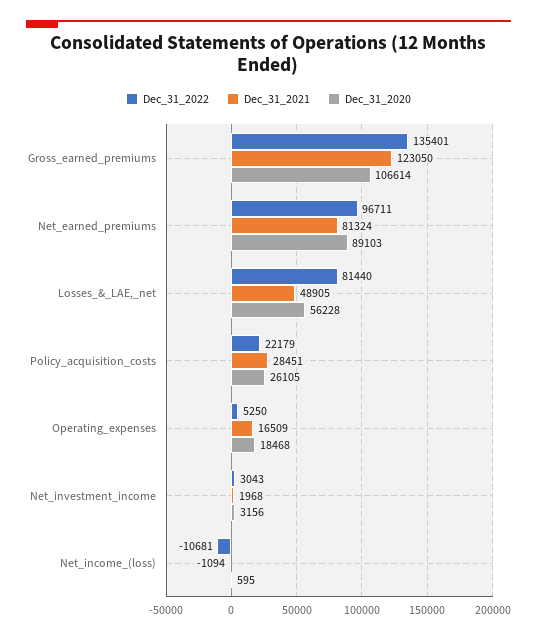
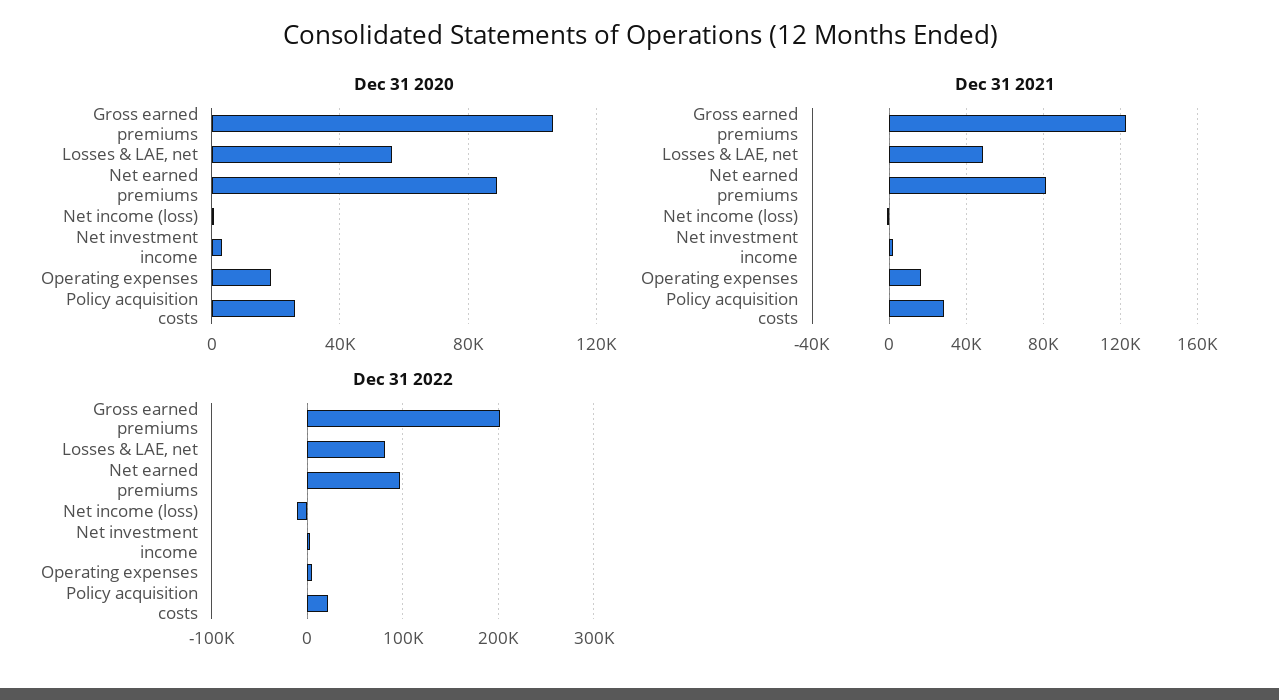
  {
    "Dec_31_2022": {
-     "Gross_earned_premiums": 135401,
+     "Gross_earned_premiums": 200000,
      "Net_earned_premiums": 96711,
      "Losses_&_LAE,_net": 81440,
      "Policy_acquisition_costs": 22179,
      "Operating_expenses": 5250,
      "Net_investment_income": 3043,
      "Net_income_(loss)": -10681
    },
    "Dec_31_2021": {
      "Gross_earned_premiums": 123050,
      "Net_earned_premiums": 81324,
      "Losses_&_LAE,_net": 48905,
      "Policy_acquisition_costs": 28451,
      "Operating_expenses": 16509,
      "Net_investment_income": 1968,
      "Net_income_(loss)": -1094
    },
    "Dec_31_2020": {
      "Gross_earned_premiums": 106614,
      "Net_earned_premiums": 89103,
      "Losses_&_LAE,_net": 56228,
      "Policy_acquisition_costs": 26105,
      "Operating_expenses": 18468,
      "Net_investment_income": 3156,
      "Net_income_(loss)": 595
    }
  }

